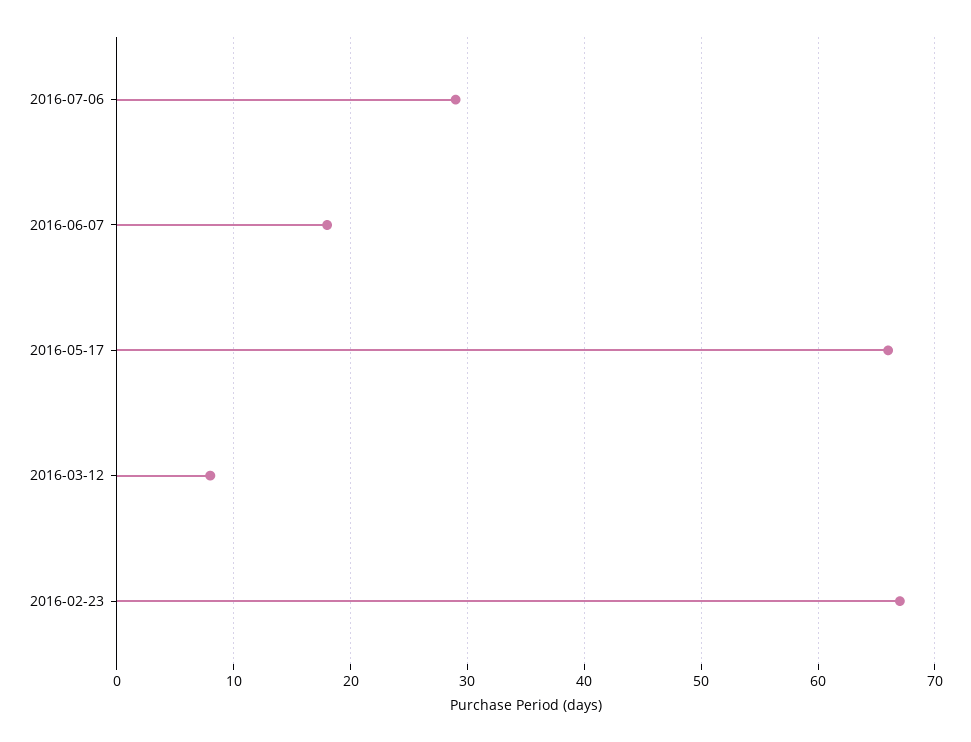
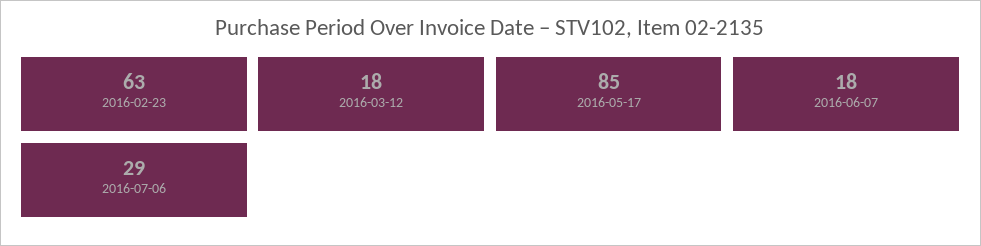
  {
    "2016-07-06": 29,
    "2016-06-07": 18,
-   "2016-05-17": 66,
+   "2016-05-17": 85,
-   "2016-03-12": 8,
+   "2016-03-12": 18,
-   "2016-02-23": 67
+   "2016-02-23": 63
  }

